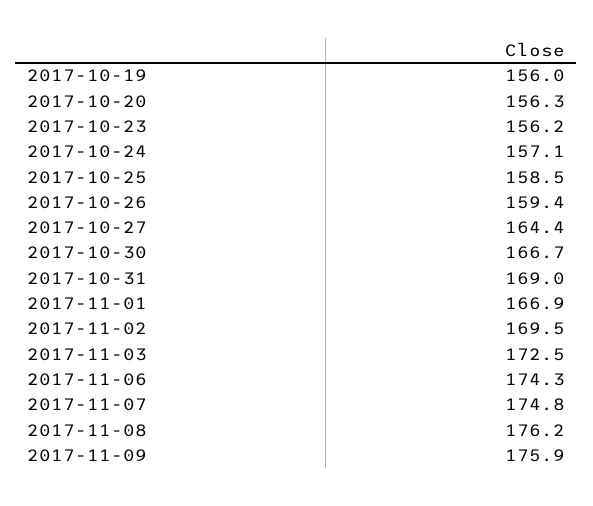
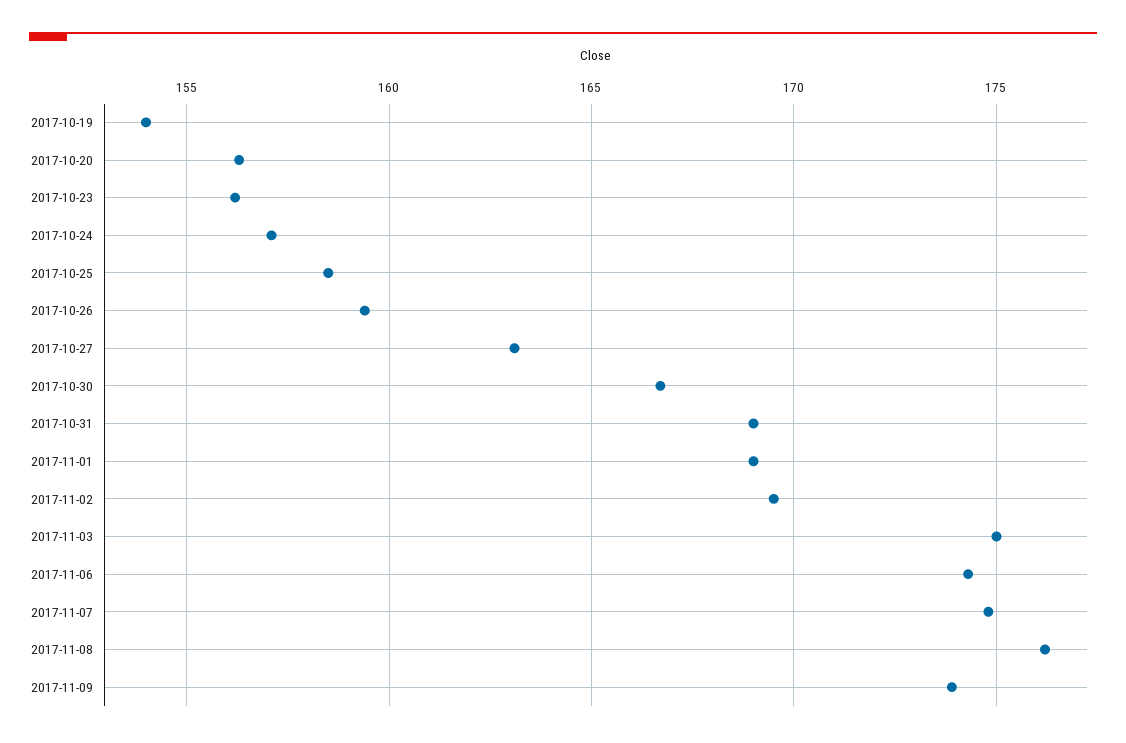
  {
-   "2017-10-19": 156,
+   "2017-10-19": 154,
    "2017-10-20": 156.3,
    "2017-10-23": 156.2,
    "2017-10-24": 157.1,
    "2017-10-25": 158.5,
    "2017-10-26": 159.4,
-   "2017-10-27": 164.4,
+   "2017-10-27": 163,
    "2017-10-30": 166.7,
    "2017-10-31": 169,
-   "2017-11-01": 166.9,
+   "2017-11-01": 169,
    "2017-11-02": 169.5,
-   "2017-11-03": 172.5,
+   "2017-11-03": 175,
    "2017-11-06": 174.3,
    "2017-11-07": 174.8,
    "2017-11-08": 176.2,
-   "2017-11-09": 175.9
+   "2017-11-09": 174
  }

